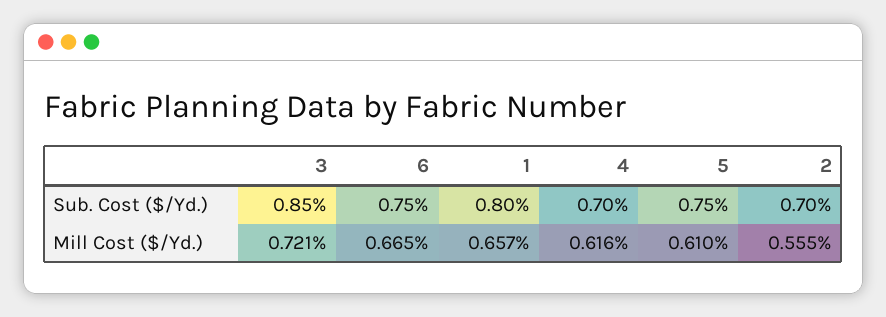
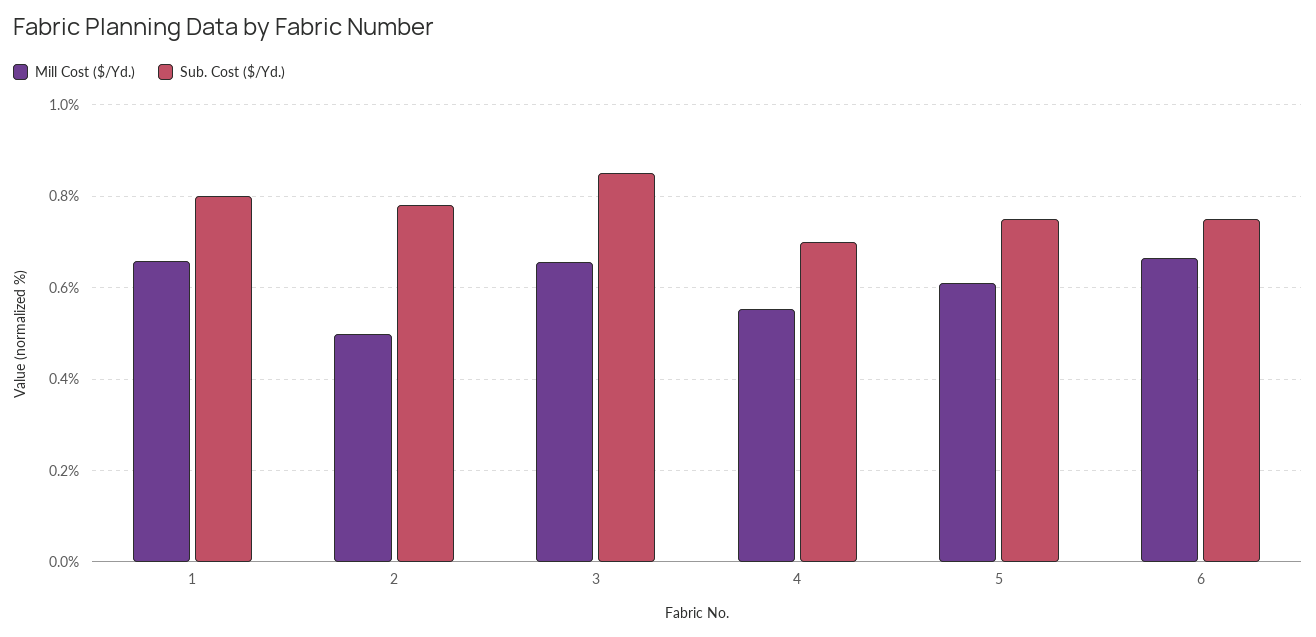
  {
    "Sub. Cost ($/Yd.)": {
      "3": 0.85,
      "6": 0.75,
      "1": 0.8,
      "4": 0.7,
      "5": 0.75,
-     "2": 0.7
+     "2": 0.78
    },
    "Mill Cost ($/Yd.)": {
-     "3": 0.721,
+     "3": 0.66,
      "6": 0.665,
      "1": 0.657,
-     "4": 0.616,
+     "4": 0.56,
      "5": 0.61,
-     "2": 0.555
+     "2": 0.5
    }
  }

